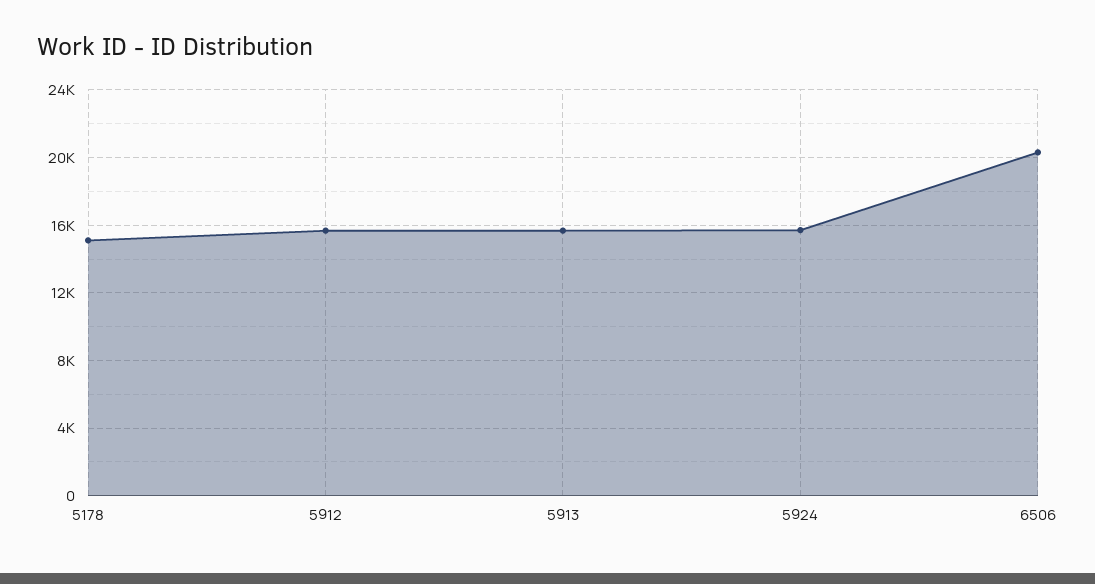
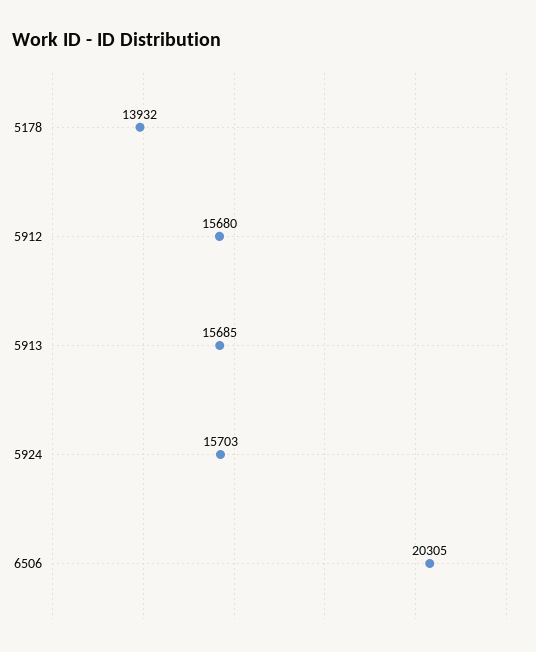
  {
-   "5178": 15000,
+   "5178": 13932,
    "5912": 15680,
    "5913": 15685,
    "5924": 15703,
    "6506": 20305
  }

